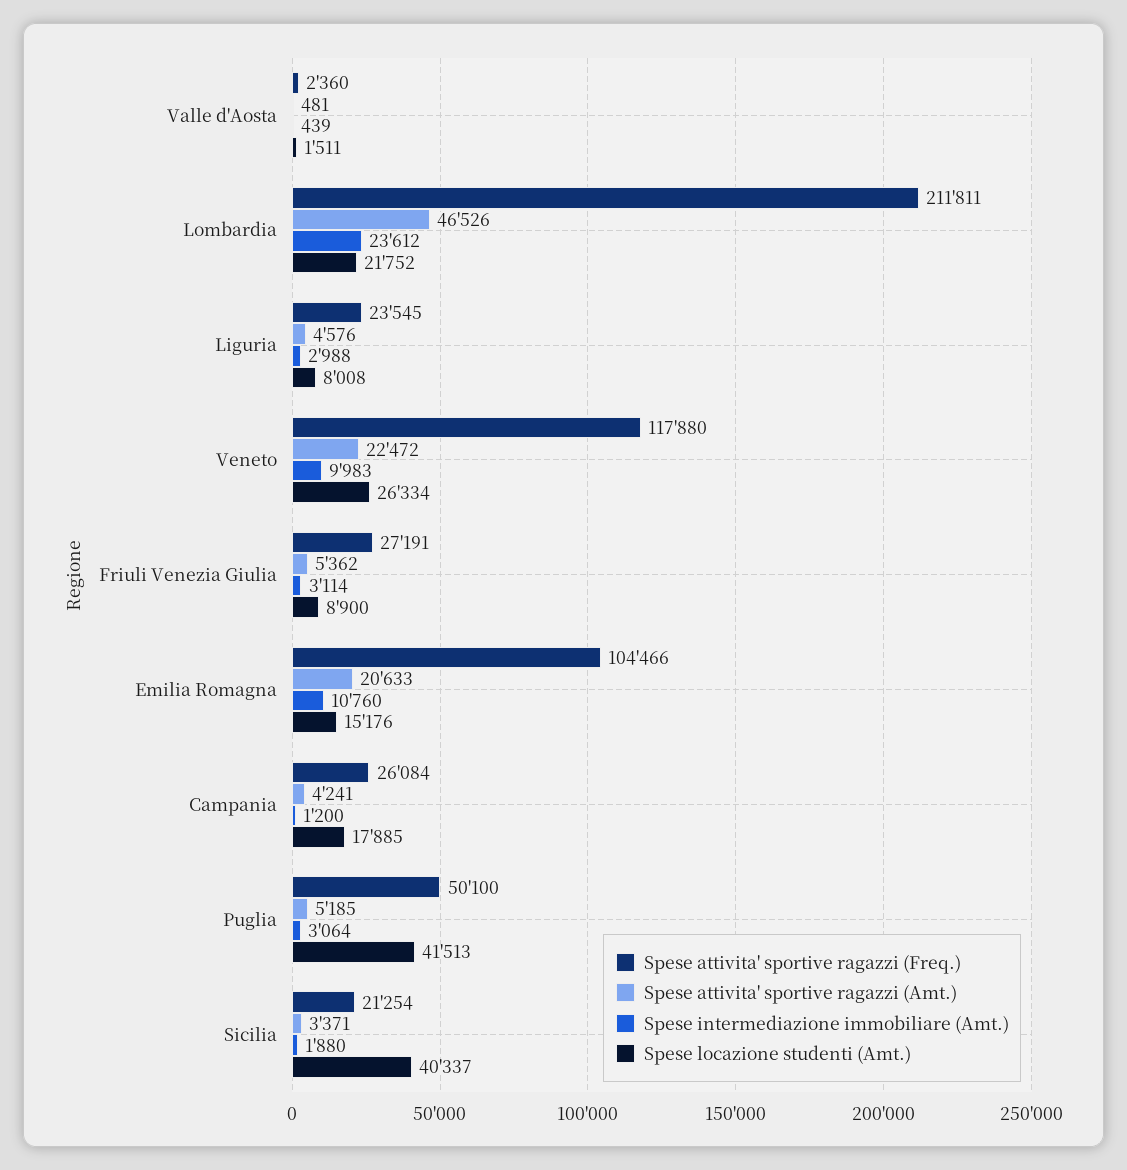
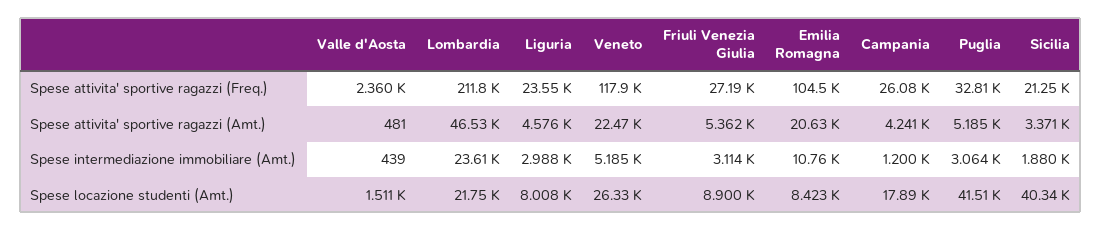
  {
    "Spese attivita' sportive ragazzi (Freq.)": {
      "Valle d'Aosta": 2360,
      "Lombardia": 211811,
      "Liguria": 23545,
      "Veneto": 117880,
      "Friuli Venezia Giulia": 27191,
      "Emilia Romagna": 104466,
      "Campania": 26084,
-     "Puglia": 50100,
+     "Puglia": 32810,
      "Sicilia": 21254
    },
    "Spese attivita' sportive ragazzi (Amt.)": {
      "Valle d'Aosta": 481,
      "Lombardia": 46526,
      "Liguria": 4576,
      "Veneto": 22472,
      "Friuli Venezia Giulia": 5362,
      "Emilia Romagna": 20633,
      "Campania": 4241,
      "Puglia": 5185,
      "Sicilia": 3371
    },
    "Spese intermediazione immobiliare (Amt.)": {
      "Valle d'Aosta": 439,
      "Lombardia": 23612,
      "Liguria": 2988,
-     "Veneto": 9983,
+     "Veneto": 5185,
      "Friuli Venezia Giulia": 3114,
      "Emilia Romagna": 10760,
      "Campania": 1200,
      "Puglia": 3064,
      "Sicilia": 1880
    },
    "Spese locazione studenti (Amt.)": {
      "Valle d'Aosta": 1511,
      "Lombardia": 21752,
      "Liguria": 8008,
      "Veneto": 26334,
      "Friuli Venezia Giulia": 8900,
-     "Emilia Romagna": 15176,
+     "Emilia Romagna": 8423,
      "Campania": 17885,
      "Puglia": 41513,
      "Sicilia": 40337
    }
  }

